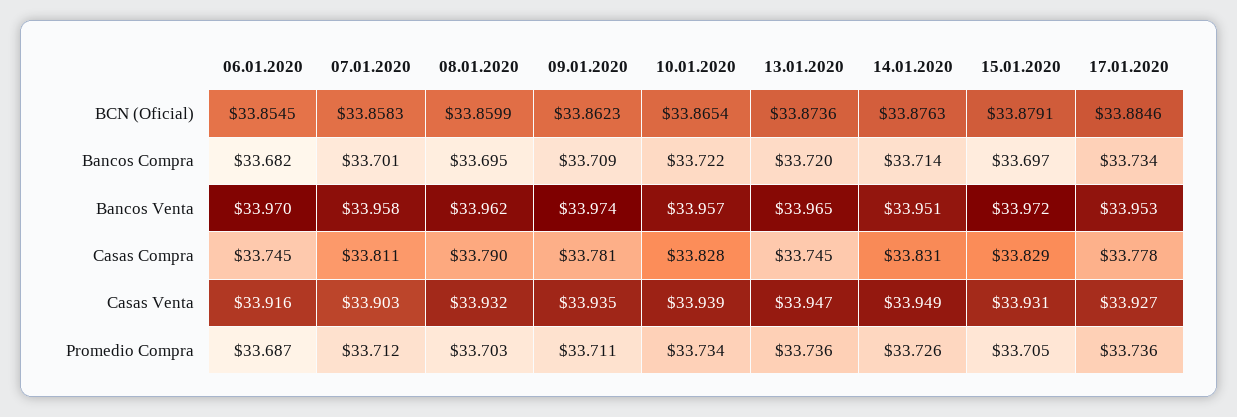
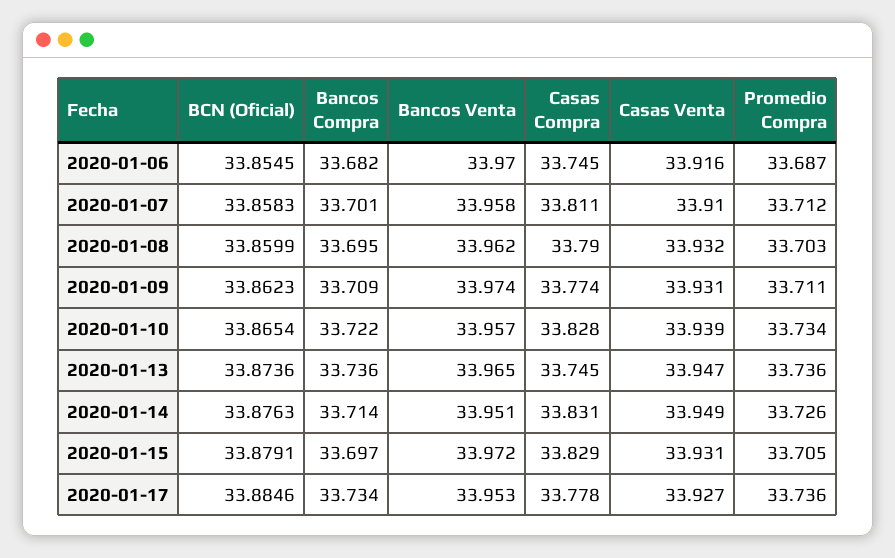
  {
    "06.01.2020": {
      "BCN (Oficial)": 33.8545,
      "Bancos Compra": 33.682,
      "Bancos Venta": 33.97,
      "Casas Compra": 33.745,
      "Casas Venta": 33.916,
      "Promedio Compra": 33.687
    },
    "07.01.2020": {
      "BCN (Oficial)": 33.8583,
      "Bancos Compra": 33.701,
      "Bancos Venta": 33.958,
      "Casas Compra": 33.811,
-     "Casas Venta": 33.903,
+     "Casas Venta": 33.91,
      "Promedio Compra": 33.712
    },
    "08.01.2020": {
      "BCN (Oficial)": 33.8599,
      "Bancos Compra": 33.695,
      "Bancos Venta": 33.962,
      "Casas Compra": 33.79,
      "Casas Venta": 33.932,
      "Promedio Compra": 33.703
    },
    "09.01.2020": {
      "BCN (Oficial)": 33.8623,
      "Bancos Compra": 33.709,
      "Bancos Venta": 33.974,
-     "Casas Compra": 33.781,
+     "Casas Compra": 33.774,
-     "Casas Venta": 33.935,
+     "Casas Venta": 33.931,
      "Promedio Compra": 33.711
    },
    "10.01.2020": {
      "BCN (Oficial)": 33.8654,
      "Bancos Compra": 33.722,
      "Bancos Venta": 33.957,
      "Casas Compra": 33.828,
      "Casas Venta": 33.939,
      "Promedio Compra": 33.734
    },
    "13.01.2020": {
      "BCN (Oficial)": 33.8736,
-     "Bancos Compra": 33.72,
+     "Bancos Compra": 33.736,
      "Bancos Venta": 33.965,
      "Casas Compra": 33.745,
      "Casas Venta": 33.947,
      "Promedio Compra": 33.736
    },
    "14.01.2020": {
      "BCN (Oficial)": 33.8763,
      "Bancos Compra": 33.714,
      "Bancos Venta": 33.951,
      "Casas Compra": 33.831,
      "Casas Venta": 33.949,
      "Promedio Compra": 33.726
    },
    "15.01.2020": {
      "BCN (Oficial)": 33.8791,
      "Bancos Compra": 33.697,
      "Bancos Venta": 33.972,
      "Casas Compra": 33.829,
      "Casas Venta": 33.931,
      "Promedio Compra": 33.705
    },
    "17.01.2020": {
      "BCN (Oficial)": 33.8846,
      "Bancos Compra": 33.734,
      "Bancos Venta": 33.953,
      "Casas Compra": 33.778,
      "Casas Venta": 33.927,
      "Promedio Compra": 33.736
    }
  }

